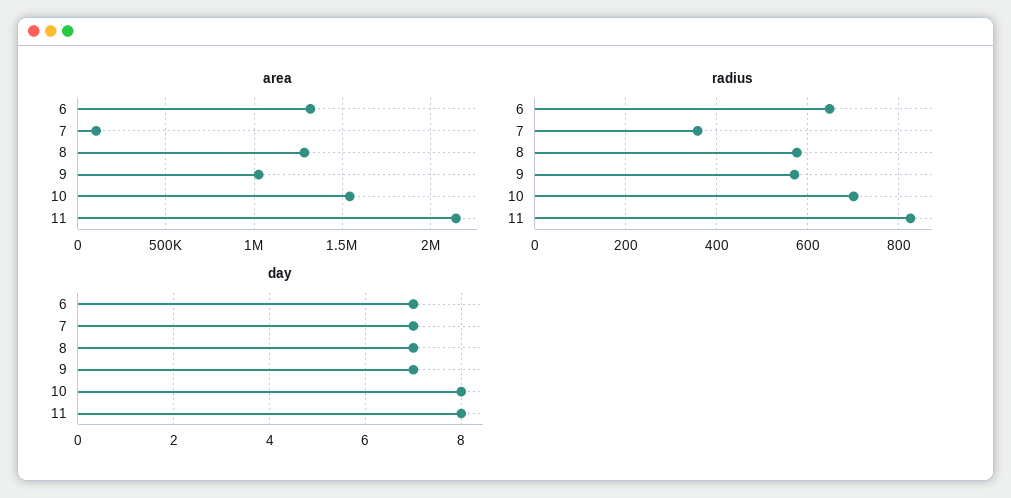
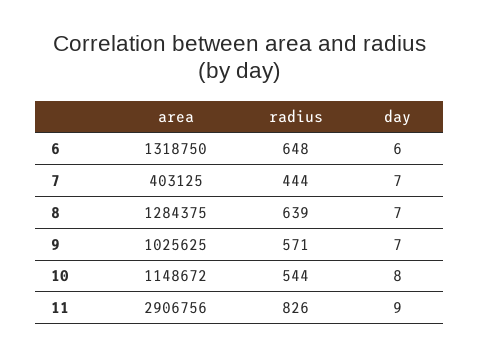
  {
    "area": {
      "6": 1318750,
-     "7": 100000,
+     "7": 403125,
      "8": 1284375,
      "9": 1025625,
-     "10": 1550000,
+     "10": 1148672,
-     "11": 2150000
+     "11": 2906756
    },
    "radius": {
      "6": 648,
-     "7": 360,
+     "7": 444,
-     "8": 580,
+     "8": 639,
      "9": 571,
-     "10": 700,
+     "10": 544,
      "11": 826
    },
    "day": {
-     "6": 7,
+     "6": 6,
      "7": 7,
      "8": 7,
      "9": 7,
      "10": 8,
-     "11": 8
+     "11": 9
    }
  }

